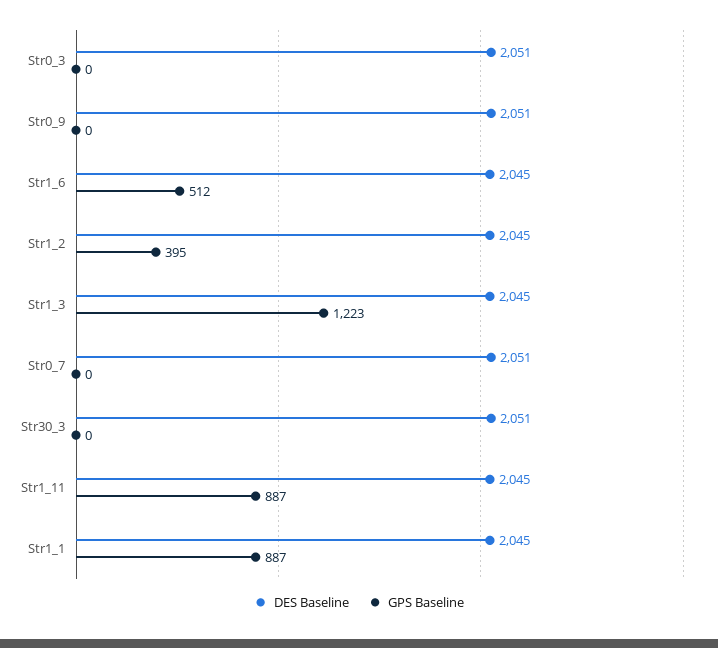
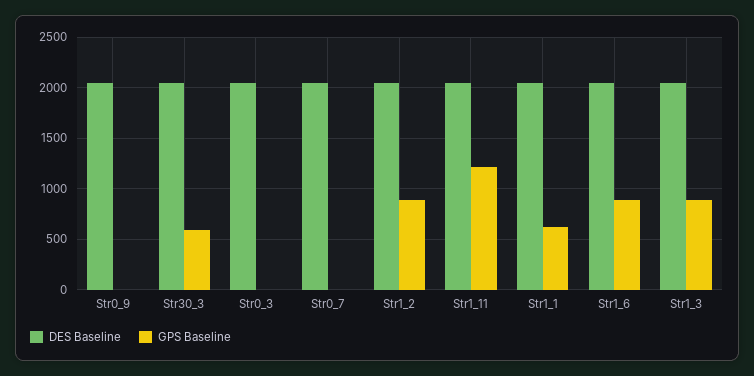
  {
    "DES Baseline": {
      "Str0_3": 2051,
      "Str0_9": 2051,
      "Str1_6": 2045,
      "Str1_2": 2045,
      "Str1_3": 2045,
      "Str0_7": 2051,
      "Str30_3": 2051,
      "Str1_11": 2045,
      "Str1_1": 2045
    },
    "GPS Baseline": {
      "Str0_3": 0,
      "Str0_9": 0,
-     "Str1_6": 512,
+     "Str1_6": 900,
-     "Str1_2": 395,
+     "Str1_2": 900,
-     "Str1_3": 1223,
+     "Str1_3": 900,
      "Str0_7": 0,
-     "Str30_3": 0,
+     "Str30_3": 600,
-     "Str1_11": 887,
+     "Str1_11": 1200,
-     "Str1_1": 887
+     "Str1_1": 600
    }
  }

